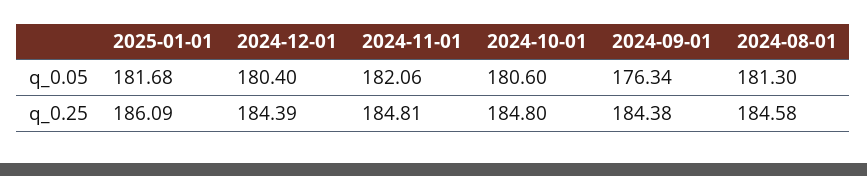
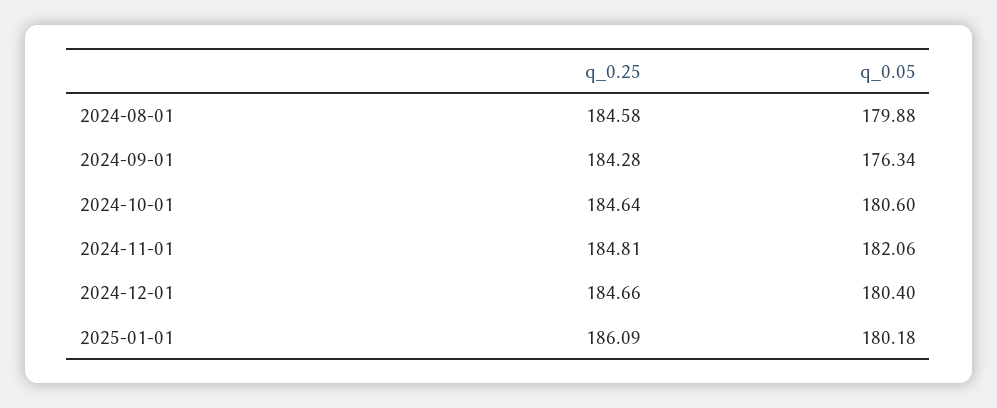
  {
    "2025-01-01": {
-     "q_0.05": 181.68,
+     "q_0.05": 180.18,
      "q_0.25": 186.09
    },
    "2024-12-01": {
      "q_0.05": 180.4,
-     "q_0.25": 184.39
+     "q_0.25": 184.66
    },
    "2024-11-01": {
      "q_0.05": 182.06,
      "q_0.25": 184.81
    },
    "2024-10-01": {
      "q_0.05": 180.6,
-     "q_0.25": 184.8
+     "q_0.25": 184.64
    },
    "2024-09-01": {
      "q_0.05": 176.34,
-     "q_0.25": 184.38
+     "q_0.25": 184.28
    },
    "2024-08-01": {
-     "q_0.05": 181.3,
+     "q_0.05": 179.88,
      "q_0.25": 184.58
    }
  }

